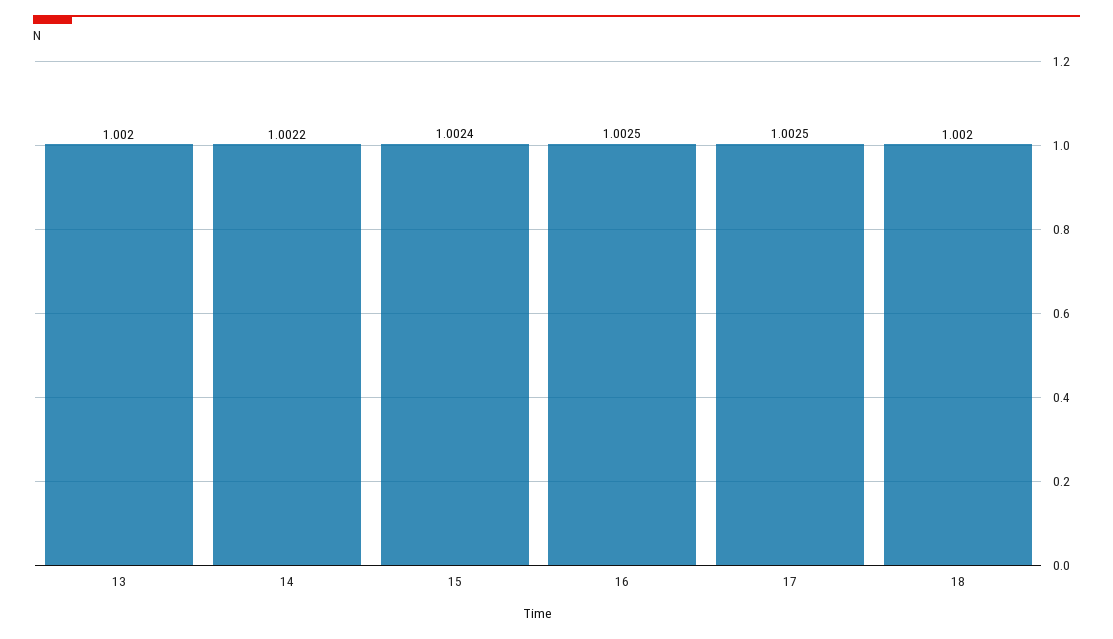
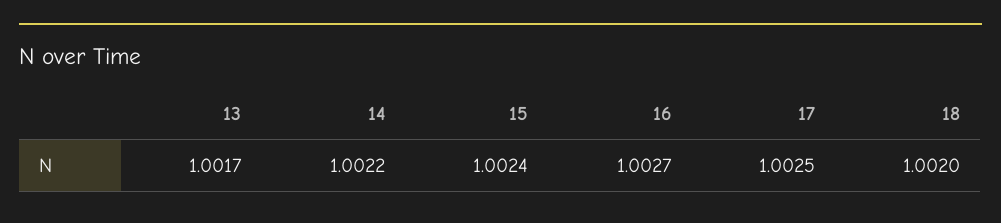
  {
-   "13": 1.002,
+   "13": 1.0017,
    "14": 1.0022,
    "15": 1.0024,
-   "16": 1.0025,
+   "16": 1.0027,
    "17": 1.0025,
    "18": 1.002
  }

